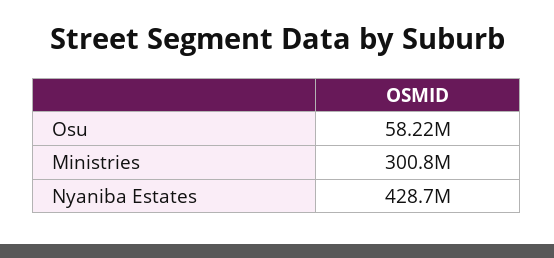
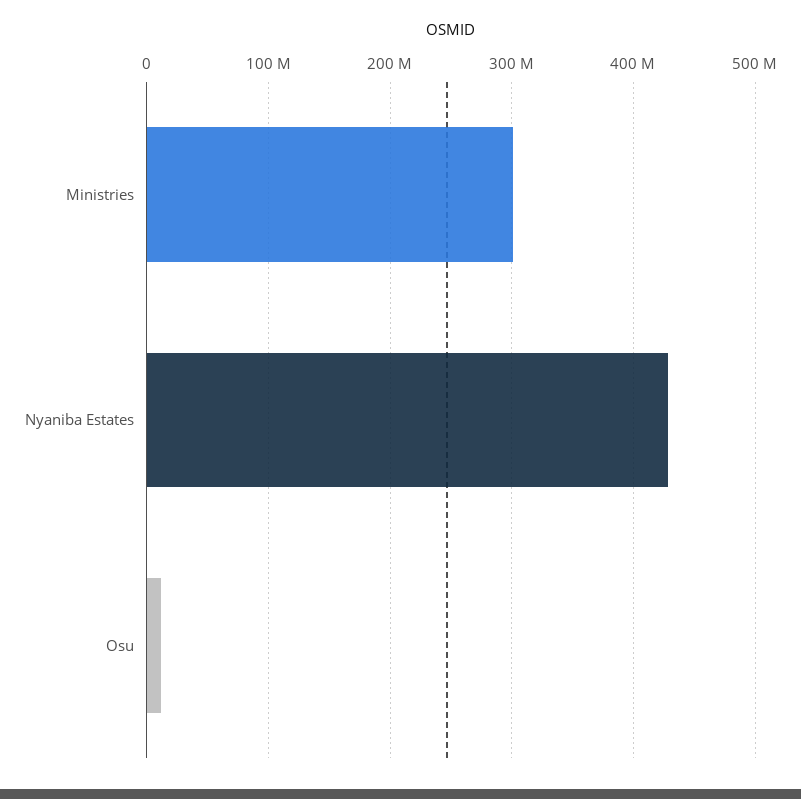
  {
-   "Osu": 58220000,
+   "Osu": 10000000,
    "Ministries": 300800000,
    "Nyaniba Estates": 428700000
  }

